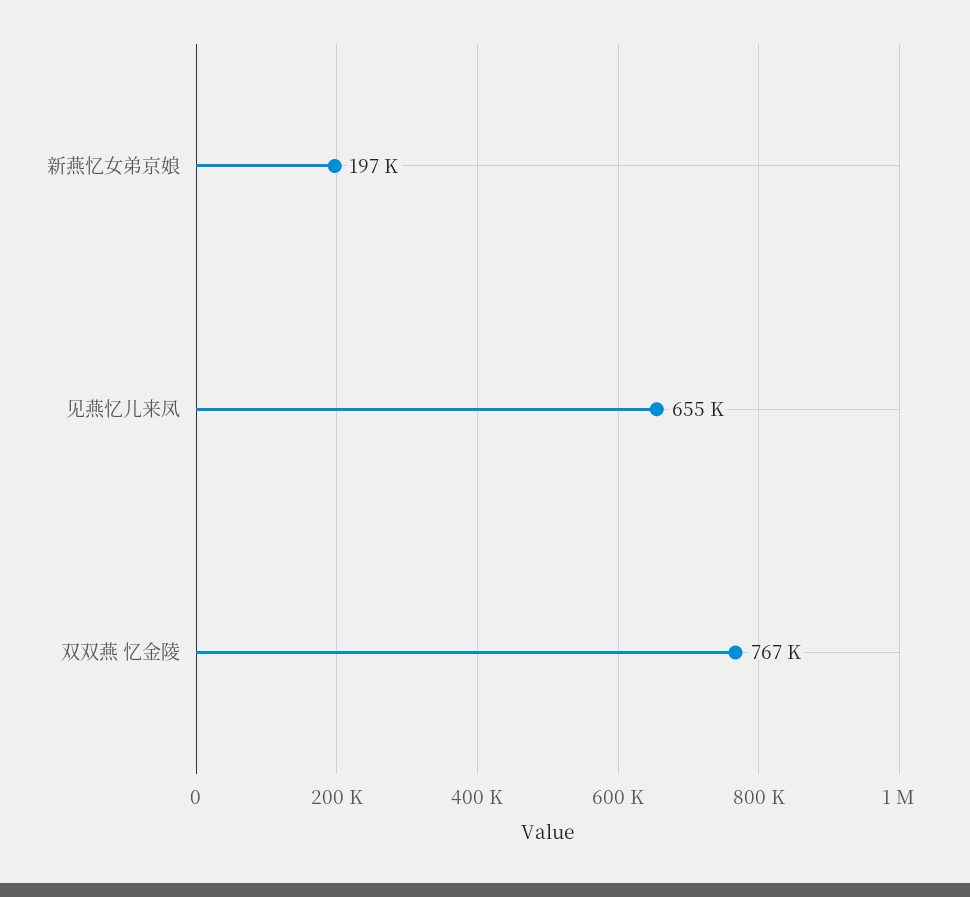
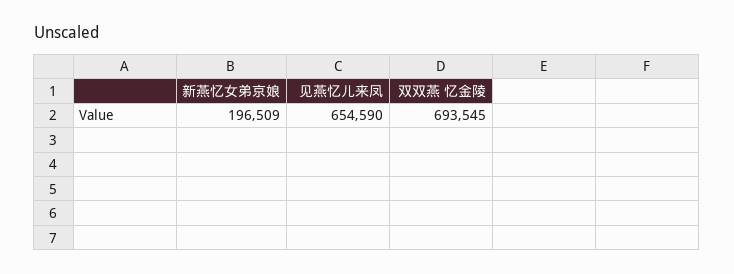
  {
    "新燕忆女弟京娘": 196509,
    "见燕忆儿来凤": 654590,
-   "双双燕 忆金陵": 767000
+   "双双燕 忆金陵": 693545
  }

